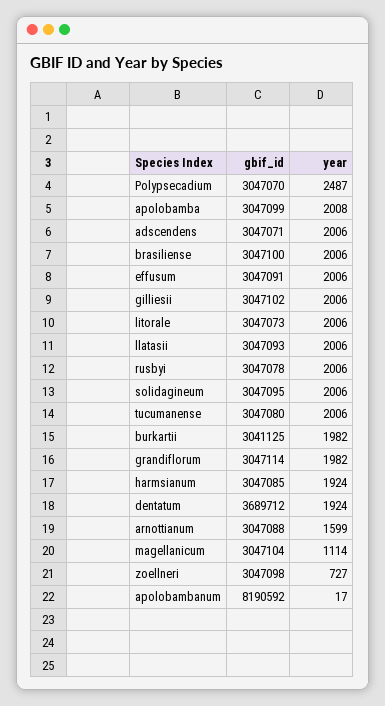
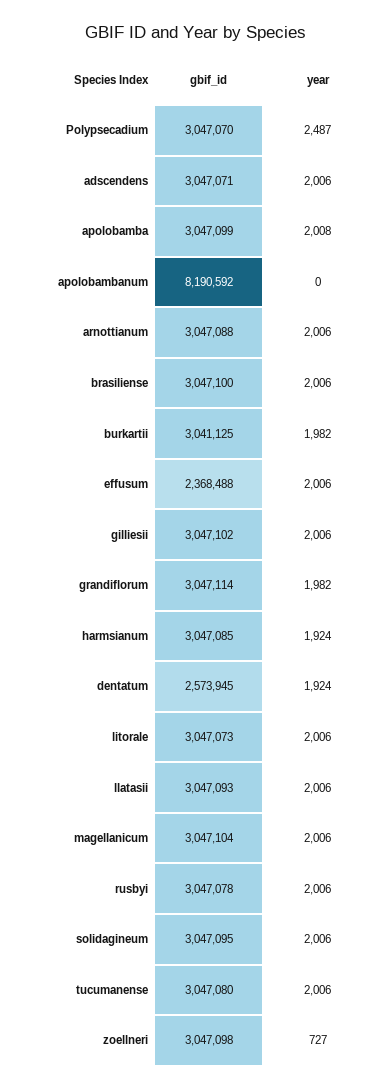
  {
    "gbif_id": {
      "Polypsecadium": 3047070,
      "apolobamba": 3047099,
      "adscendens": 3047071,
      "brasiliense": 3047100,
-     "effusum": 3047091,
+     "effusum": 2368488,
      "gilliesii": 3047102,
      "litorale": 3047073,
      "llatasii": 3047093,
      "rusbyi": 3047078,
      "solidagineum": 3047095,
      "tucumanense": 3047080,
      "burkartii": 3041125,
      "grandiflorum": 3047114,
      "harmsianum": 3047085,
-     "dentatum": 3689712,
+     "dentatum": 2573945,
      "arnottianum": 3047088,
      "magellanicum": 3047104,
      "zoellneri": 3047098,
      "apolobambanum": 8190592
    },
    "year": {
      "Polypsecadium": 2487,
      "apolobamba": 2008,
      "adscendens": 2006,
      "brasiliense": 2006,
      "effusum": 2006,
      "gilliesii": 2006,
      "litorale": 2006,
      "llatasii": 2006,
      "rusbyi": 2006,
      "solidagineum": 2006,
      "tucumanense": 2006,
      "burkartii": 1982,
      "grandiflorum": 1982,
      "harmsianum": 1924,
      "dentatum": 1924,
-     "arnottianum": 1599,
+     "arnottianum": 2006,
-     "magellanicum": 1114,
+     "magellanicum": 2006,
      "zoellneri": 727,
-     "apolobambanum": 17
+     "apolobambanum": 0
    }
  }

